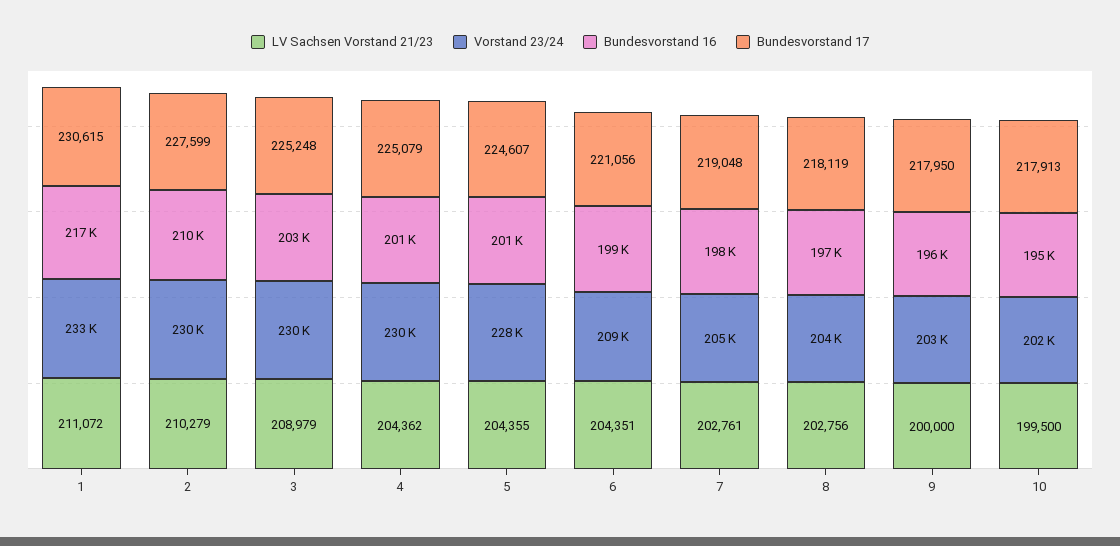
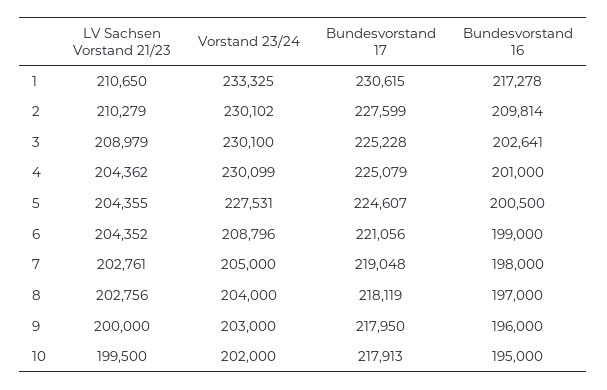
  {
    "LV Sachsen Vorstand 21/23": {
-     "1": 211072,
+     "1": 210650,
      "2": 210279,
      "3": 208979,
      "4": 204362,
      "5": 204355,
-     "6": 204351,
+     "6": 204352,
      "7": 202761,
      "8": 202756,
      "9": 200000,
      "10": 199500
    },
    "Vorstand 23/24": {
      "1": 233325,
      "2": 230102,
      "3": 230100,
      "4": 230099,
      "5": 227531,
      "6": 208796,
      "7": 205000,
      "8": 204000,
      "9": 203000,
      "10": 202000
    },
    "Bundesvorstand 16": {
      "1": 217278,
      "2": 209814,
      "3": 202641,
      "4": 201000,
      "5": 200500,
      "6": 199000,
      "7": 198000,
      "8": 197000,
      "9": 196000,
      "10": 195000
    },
    "Bundesvorstand 17": {
      "1": 230615,
      "2": 227599,
-     "3": 225248,
+     "3": 225228,
      "4": 225079,
      "5": 224607,
      "6": 221056,
      "7": 219048,
      "8": 218119,
      "9": 217950,
      "10": 217913
    }
  }

